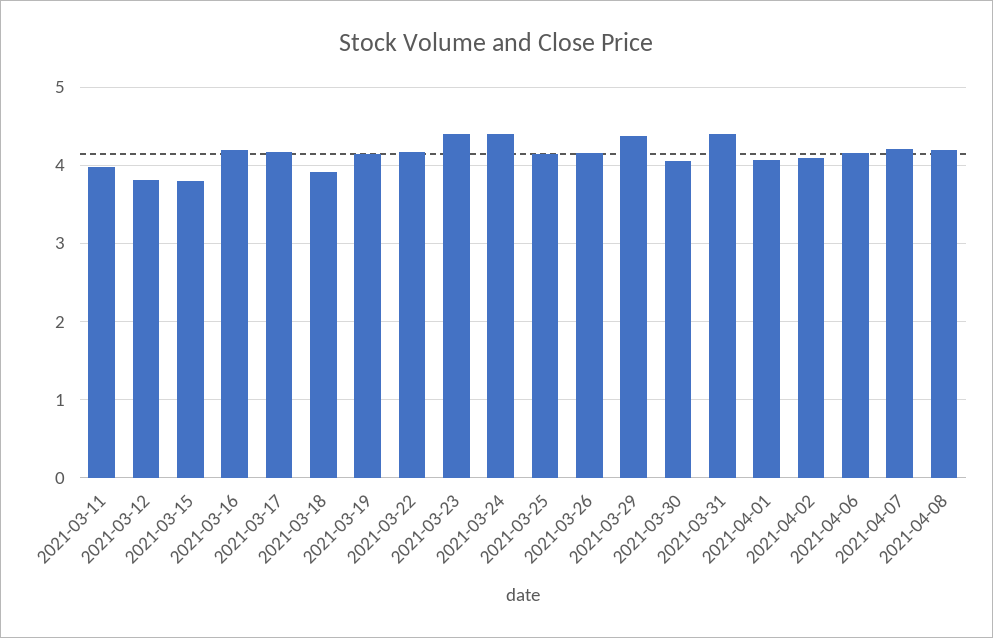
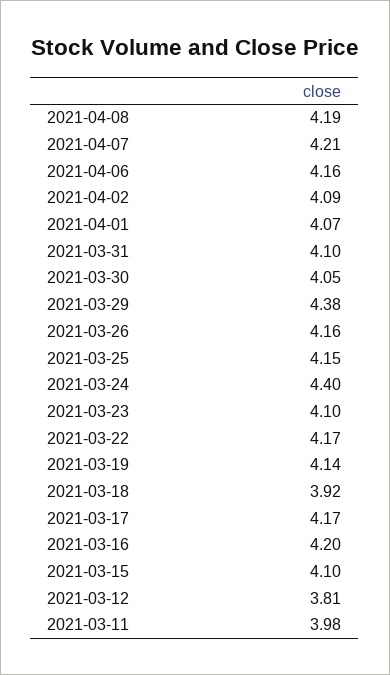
  {
    "2021-03-11": 3.98,
    "2021-03-12": 3.81,
-   "2021-03-15": 3.8,
+   "2021-03-15": 4.1,
    "2021-03-16": 4.2,
    "2021-03-17": 4.17,
    "2021-03-18": 3.92,
    "2021-03-19": 4.14,
    "2021-03-22": 4.17,
-   "2021-03-23": 4.4,
+   "2021-03-23": 4.1,
    "2021-03-24": 4.4,
    "2021-03-25": 4.15,
    "2021-03-26": 4.16,
    "2021-03-29": 4.38,
    "2021-03-30": 4.05,
-   "2021-03-31": 4.4,
+   "2021-03-31": 4.1,
    "2021-04-01": 4.07,
    "2021-04-02": 4.09,
    "2021-04-06": 4.16,
    "2021-04-07": 4.21,
    "2021-04-08": 4.19
  }

